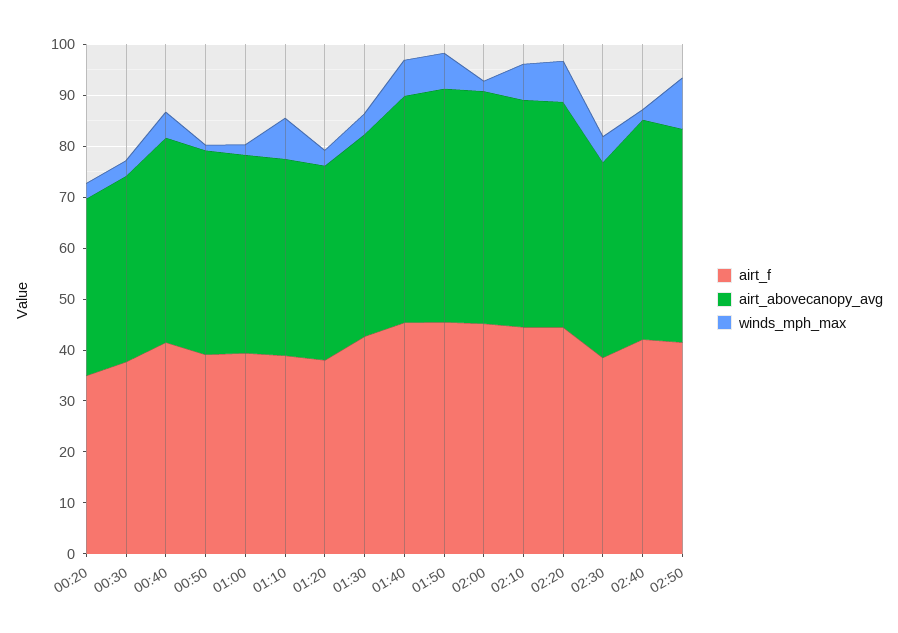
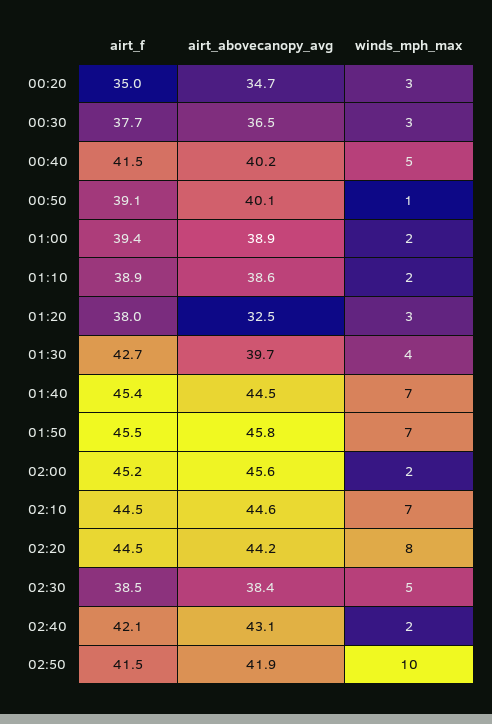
  {
    "airt_f": {
      "00:20": 35,
      "00:30": 37.7,
      "00:40": 41.5,
      "00:50": 39.1,
      "01:00": 39.4,
      "01:10": 38.9,
      "01:20": 38,
      "01:30": 42.7,
      "01:40": 45.4,
      "01:50": 45.5,
      "02:00": 45.2,
      "02:10": 44.5,
      "02:20": 44.5,
      "02:30": 38.5,
      "02:40": 42.1,
      "02:50": 41.5
    },
    "airt_abovecanopy_avg": {
      "00:20": 34.7,
      "00:30": 36.5,
      "00:40": 40.2,
      "00:50": 40.1,
      "01:00": 38.9,
      "01:10": 38.6,
-     "01:20": 38,
+     "01:20": 32.5,
      "01:30": 39.7,
      "01:40": 44.5,
      "01:50": 45.8,
      "02:00": 45.6,
      "02:10": 44.6,
      "02:20": 44.2,
      "02:30": 38.4,
      "02:40": 43.1,
      "02:50": 41.9
    },
    "winds_mph_max": {
      "00:20": 3,
      "00:30": 3,
      "00:40": 5,
      "00:50": 1,
      "01:00": 2,
-     "01:10": 8,
+     "01:10": 2,
      "01:20": 3,
      "01:30": 4,
      "01:40": 7,
      "01:50": 7,
      "02:00": 2,
      "02:10": 7,
      "02:20": 8,
      "02:30": 5,
      "02:40": 2,
      "02:50": 10
    }
  }

